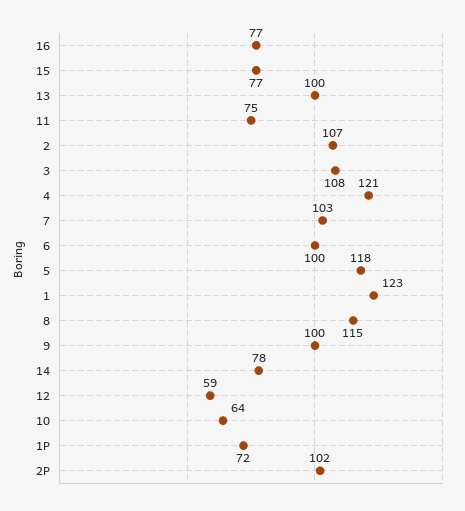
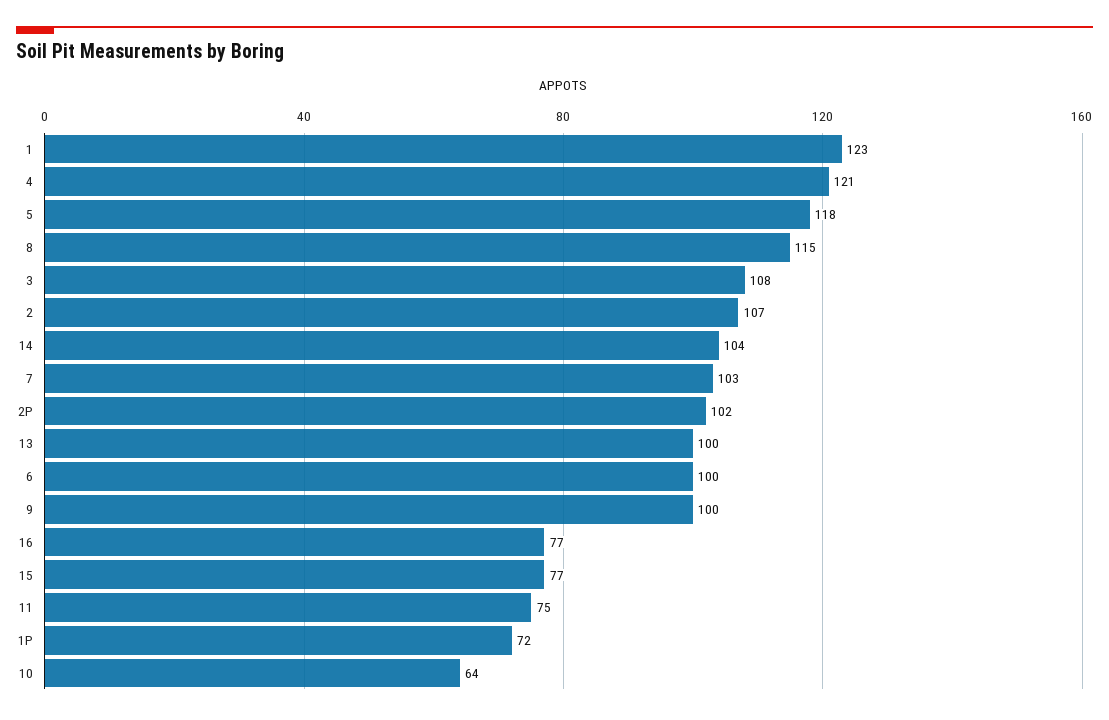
  {
    "16": 77,
    "15": 77,
    "13": 100,
    "11": 75,
    "2": 107,
    "3": 108,
    "4": 121,
    "7": 103,
    "6": 100,
    "5": 118,
    "1": 123,
    "8": 115,
    "9": 100,
-   "14": 78,
+   "14": 104,
-   "12": 59,
    "10": 64,
    "1P": 72,
    "2P": 102
  }

